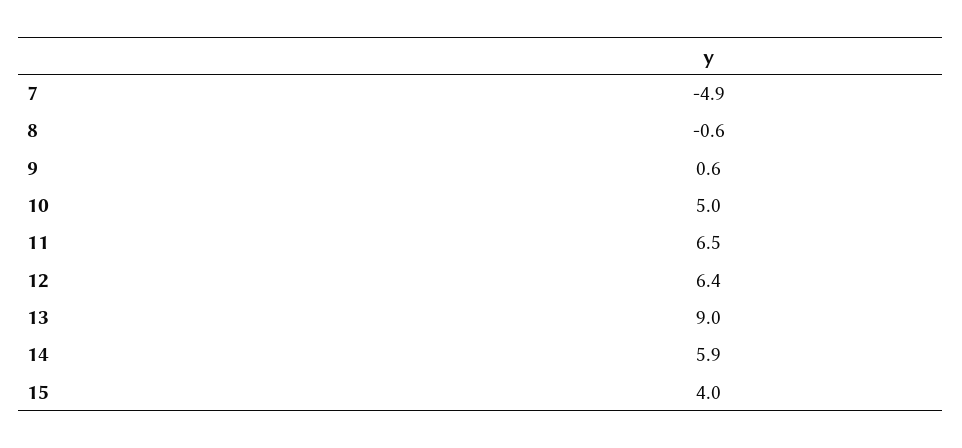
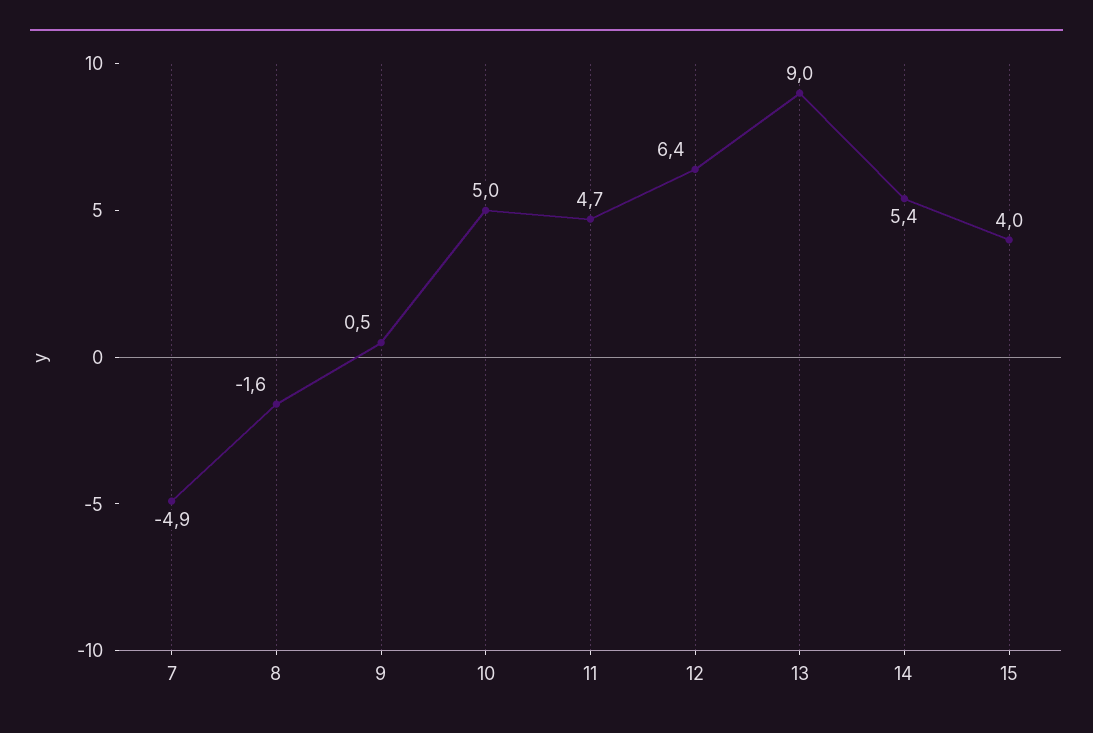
  {
    "7": -4.9,
-   "8": -0.6,
+   "8": -1.6,
-   "9": 0.6,
+   "9": 0.5,
    "10": 5,
-   "11": 6.5,
+   "11": 4.7,
    "12": 6.4,
    "13": 9,
-   "14": 5.9,
+   "14": 5.4,
    "15": 4
  }

